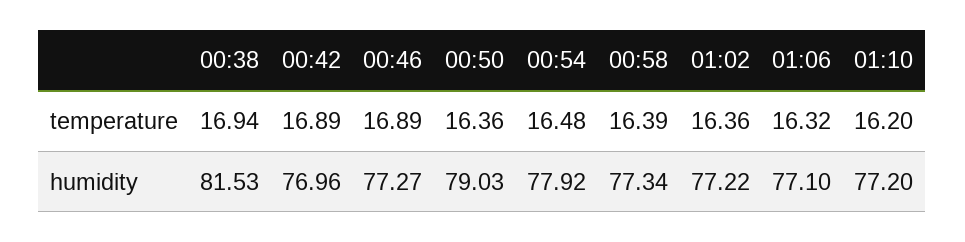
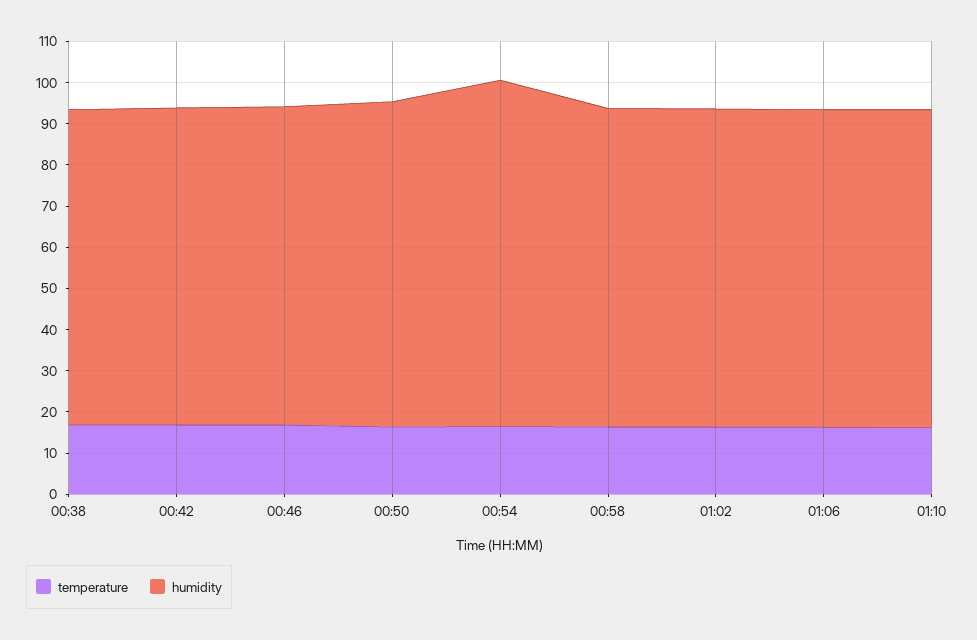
  {
    "temperature": {
      "00:38": 16.94,
      "00:42": 16.89,
      "00:46": 16.89,
      "00:50": 16.36,
      "00:54": 16.48,
      "00:58": 16.39,
      "01:02": 16.36,
      "01:06": 16.32,
      "01:10": 16.2
    },
    "humidity": {
-     "00:38": 81.53,
+     "00:38": 76,
      "00:42": 76.96,
      "00:46": 77.27,
      "00:50": 79.03,
-     "00:54": 77.92,
+     "00:54": 84,
      "00:58": 77.34,
      "01:02": 77.22,
      "01:06": 77.1,
      "01:10": 77.2
    }
  }

